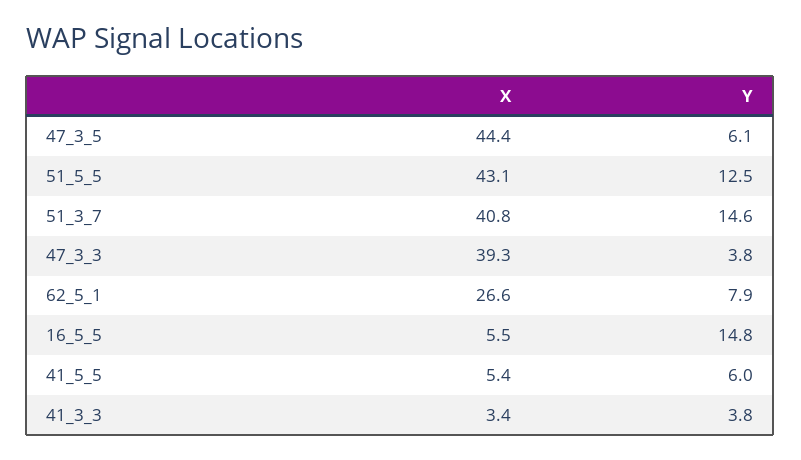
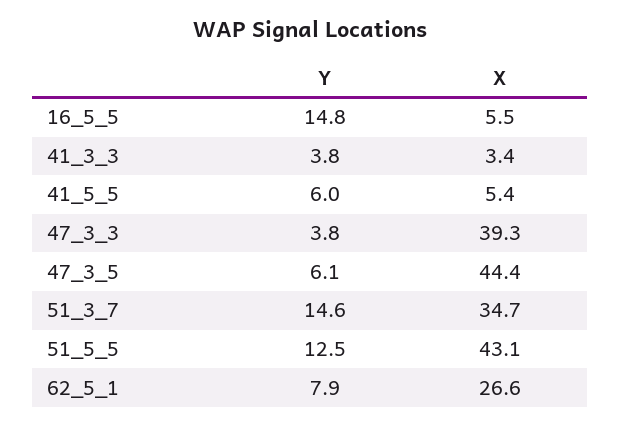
  {
    "X": {
      "47_3_5": 44.4,
      "51_5_5": 43.1,
-     "51_3_7": 40.8,
+     "51_3_7": 34.7,
      "47_3_3": 39.3,
      "62_5_1": 26.6,
      "16_5_5": 5.5,
      "41_5_5": 5.4,
      "41_3_3": 3.4
    },
    "Y": {
      "47_3_5": 6.1,
      "51_5_5": 12.5,
      "51_3_7": 14.6,
      "47_3_3": 3.8,
      "62_5_1": 7.9,
      "16_5_5": 14.8,
      "41_5_5": 6,
      "41_3_3": 3.8
    }
  }

